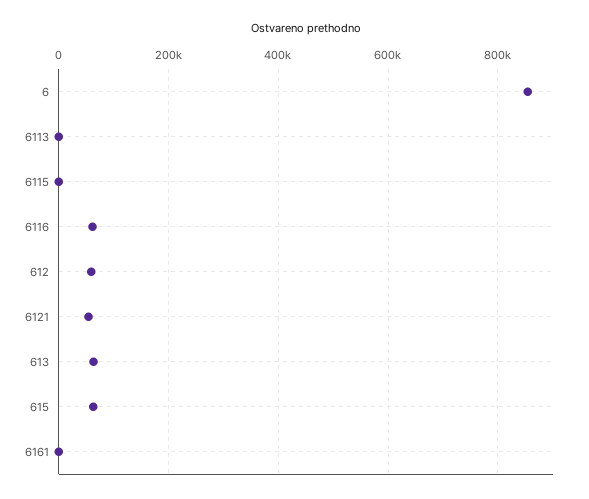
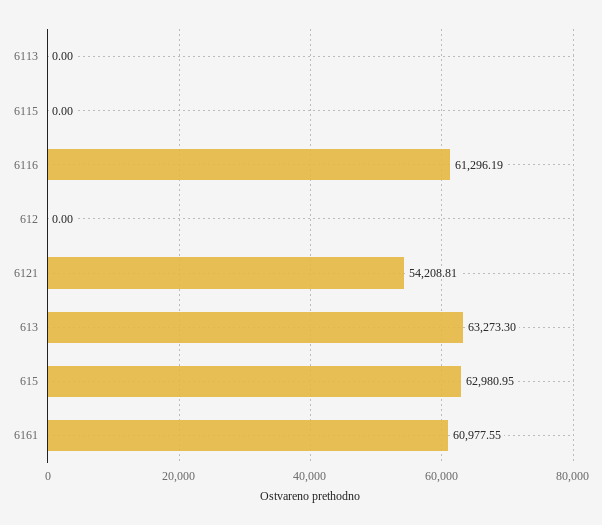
  {
-   "6": 860000,
    "6113": 0,
    "6115": 0,
    "6116": 61296.19,
-   "612": 60000,
+   "612": 0,
    "6121": 54208.81,
    "613": 63273.3,
    "615": 62980.95,
-   "6161": 0
+   "6161": 60977.55
  }

